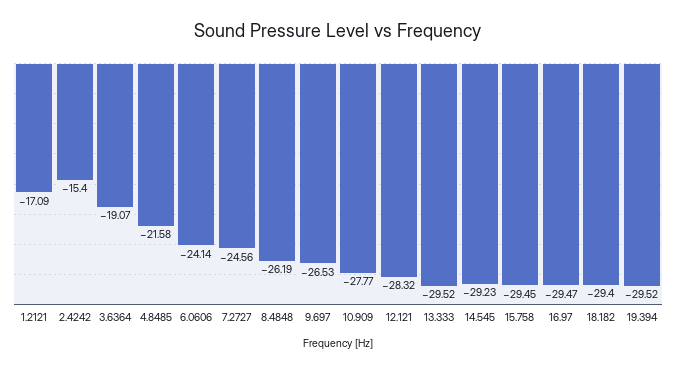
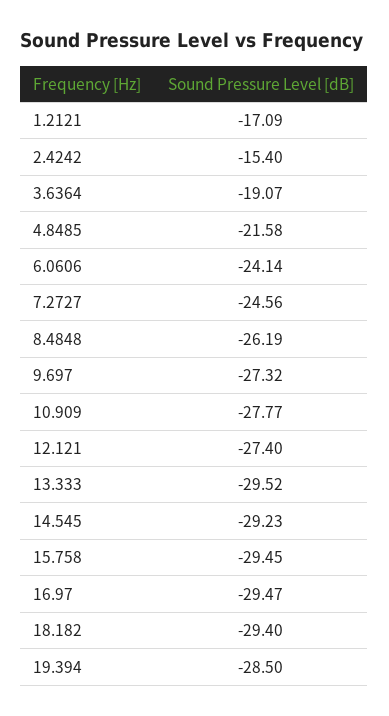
  {
    "1.2121": -17.09,
    "2.4242": -15.4,
    "3.6364": -19.07,
    "4.8485": -21.58,
    "6.0606": -24.14,
    "7.2727": -24.56,
    "8.4848": -26.19,
-   "9.697": -26.53,
+   "9.697": -27.32,
    "10.909": -27.77,
-   "12.121": -28.32,
+   "12.121": -27.4,
    "13.333": -29.52,
    "14.545": -29.23,
    "15.758": -29.45,
    "16.97": -29.47,
    "18.182": -29.4,
-   "19.394": -29.52
+   "19.394": -28.5
  }

